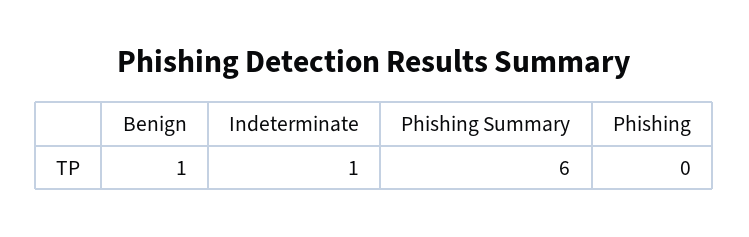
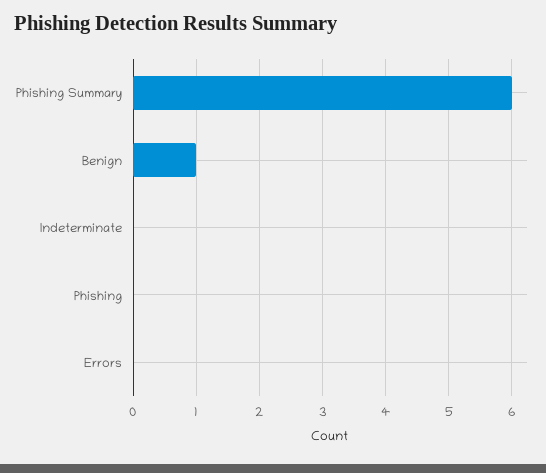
  {
    "Benign": 1,
-   "Indeterminate": 1,
+   "Indeterminate": 0,
    "Phishing Summary": 6,
-   "Phishing": 0
+   "Phishing": 0,
+   "Errors": 0
  }

